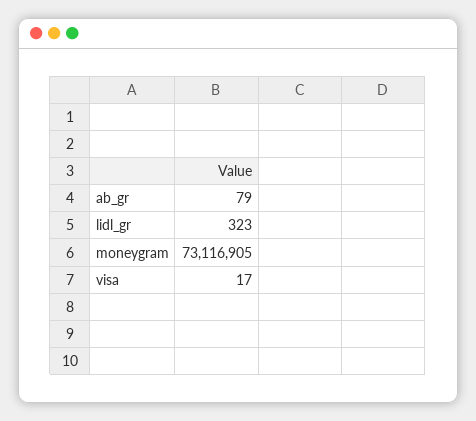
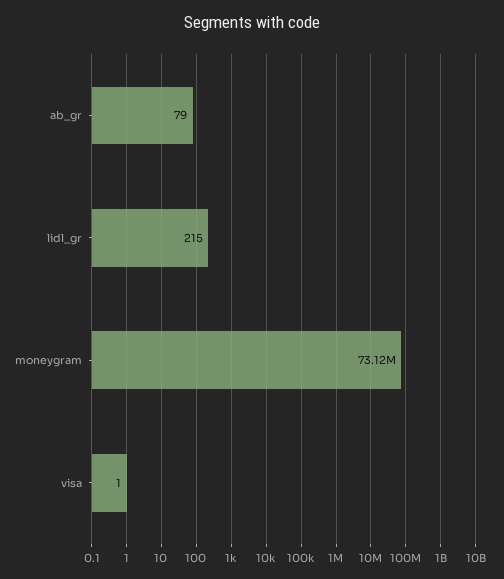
  {
    "ab_gr": 79,
-   "lidl_gr": 323,
+   "lidl_gr": 215,
    "moneygram": 73116905,
-   "visa": 17
+   "visa": 1
  }

